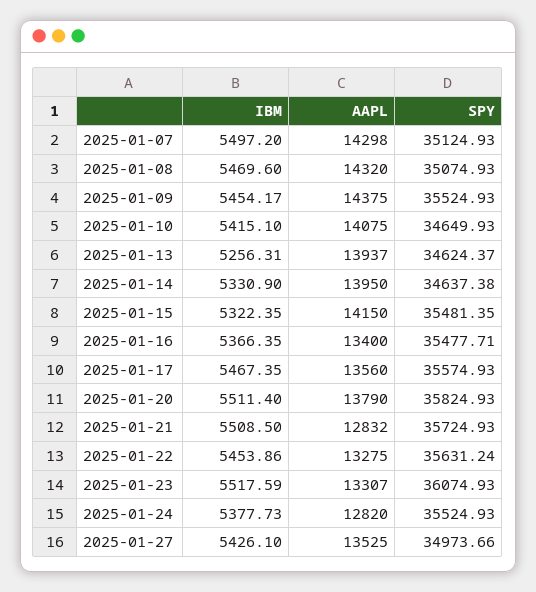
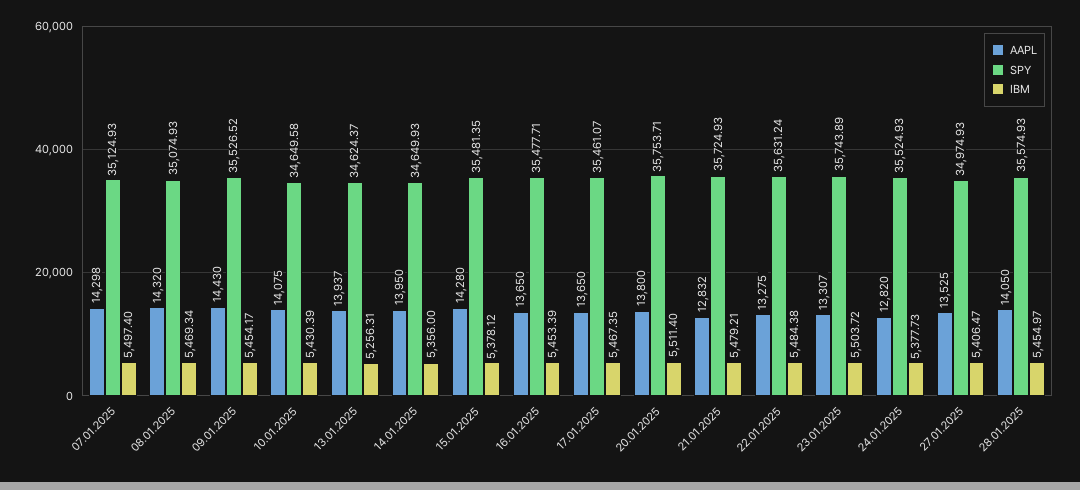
  {
    "IBM": {
-     "2025-01-07": 5497.2,
+     "2025-01-07": 5497.4,
-     "2025-01-08": 5469.6,
+     "2025-01-08": 5469.34,
      "2025-01-09": 5454.17,
-     "2025-01-10": 5415.1,
+     "2025-01-10": 5430.39,
      "2025-01-13": 5256.31,
-     "2025-01-14": 5330.9,
+     "2025-01-14": 5356,
-     "2025-01-15": 5322.35,
+     "2025-01-15": 5378.12,
-     "2025-01-16": 5366.35,
+     "2025-01-16": 5453.39,
      "2025-01-17": 5467.35,
      "2025-01-20": 5511.4,
-     "2025-01-21": 5508.5,
+     "2025-01-21": 5479.21,
-     "2025-01-22": 5453.86,
+     "2025-01-22": 5484.38,
-     "2025-01-23": 5517.59,
+     "2025-01-23": 5503.72,
      "2025-01-24": 5377.73,
-     "2025-01-27": 5426.1
+     "2025-01-27": 5406.47,
+     "28.01.2025": 5454.97
    },
    "AAPL": {
      "2025-01-07": 14298,
      "2025-01-08": 14320,
-     "2025-01-09": 14375,
+     "2025-01-09": 14430,
      "2025-01-10": 14075,
      "2025-01-13": 13937,
      "2025-01-14": 13950,
-     "2025-01-15": 14150,
+     "2025-01-15": 14280,
-     "2025-01-16": 13400,
+     "2025-01-16": 13650,
-     "2025-01-17": 13560,
+     "2025-01-17": 13650,
-     "2025-01-20": 13790,
+     "2025-01-20": 13800,
      "2025-01-21": 12832,
      "2025-01-22": 13275,
      "2025-01-23": 13307,
      "2025-01-24": 12820,
-     "2025-01-27": 13525
+     "2025-01-27": 13525,
+     "28.01.2025": 14050
    },
    "SPY": {
      "2025-01-07": 35124.93,
      "2025-01-08": 35074.93,
-     "2025-01-09": 35524.93,
+     "2025-01-09": 35526.52,
-     "2025-01-10": 34649.93,
+     "2025-01-10": 34649.58,
      "2025-01-13": 34624.37,
-     "2025-01-14": 34637.38,
+     "2025-01-14": 34649.93,
      "2025-01-15": 35481.35,
      "2025-01-16": 35477.71,
-     "2025-01-17": 35574.93,
+     "2025-01-17": 35461.07,
-     "2025-01-20": 35824.93,
+     "2025-01-20": 35753.71,
      "2025-01-21": 35724.93,
      "2025-01-22": 35631.24,
-     "2025-01-23": 36074.93,
+     "2025-01-23": 35743.89,
      "2025-01-24": 35524.93,
-     "2025-01-27": 34973.66
+     "2025-01-27": 34974.93,
+     "28.01.2025": 35574.93
    }
  }

